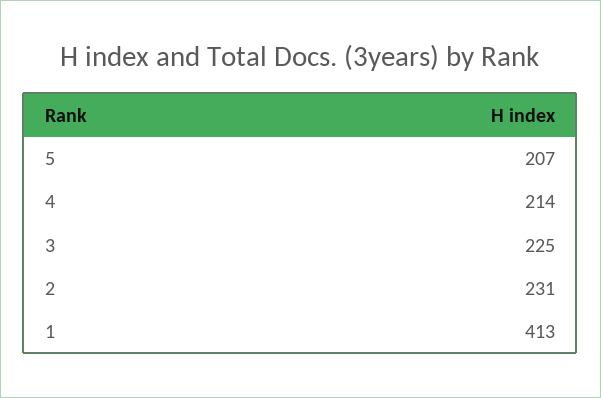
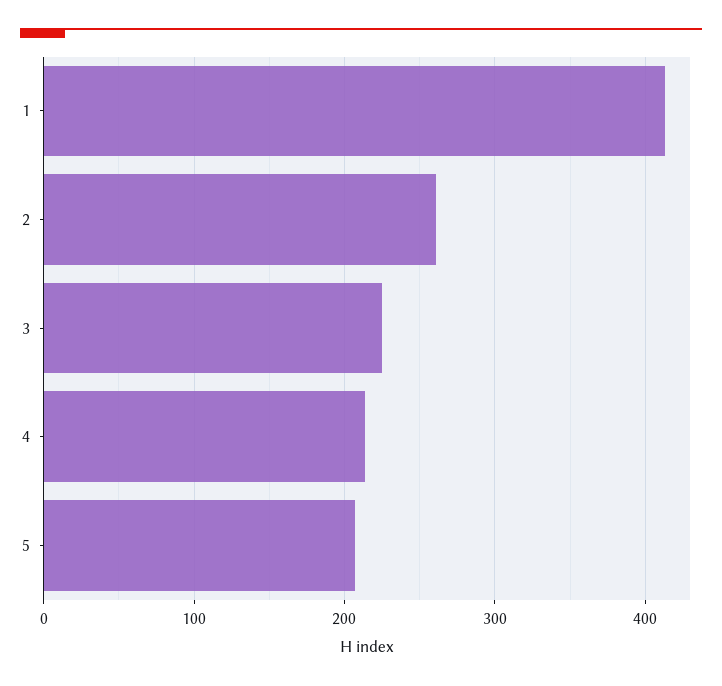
  {
    "5": 207,
    "4": 214,
    "3": 225,
-   "2": 231,
+   "2": 260,
    "1": 413
  }

